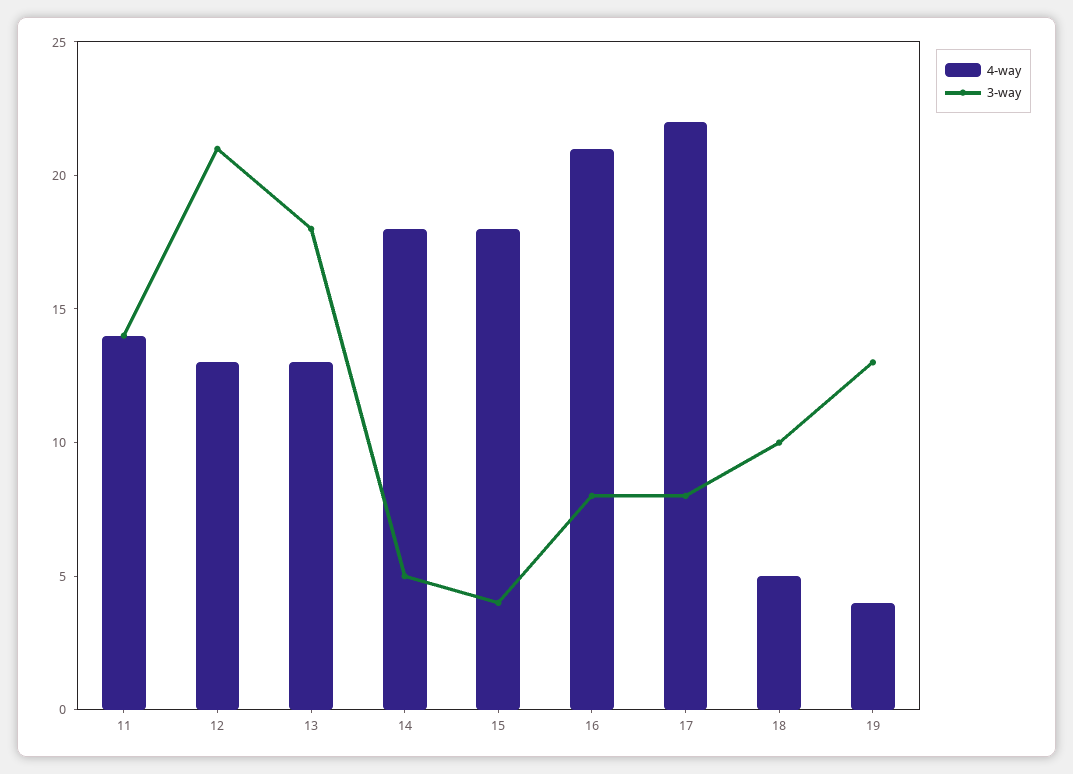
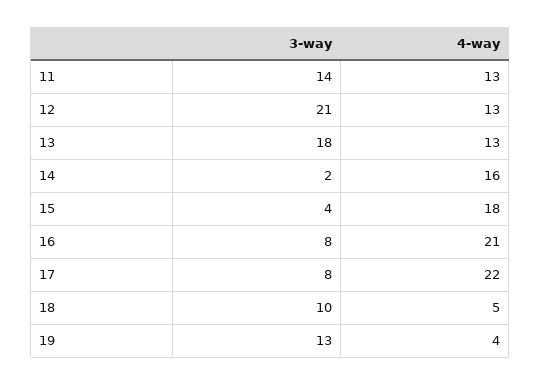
  {
    "4-way": {
-     "11": 14,
+     "11": 13,
      "12": 13,
      "13": 13,
-     "14": 18,
+     "14": 16,
      "15": 18,
      "16": 21,
      "17": 22,
      "18": 5,
      "19": 4
    },
    "3-way": {
      "11": 14,
      "12": 21,
      "13": 18,
-     "14": 5,
+     "14": 2,
      "15": 4,
      "16": 8,
      "17": 8,
      "18": 10,
      "19": 13
    }
  }

